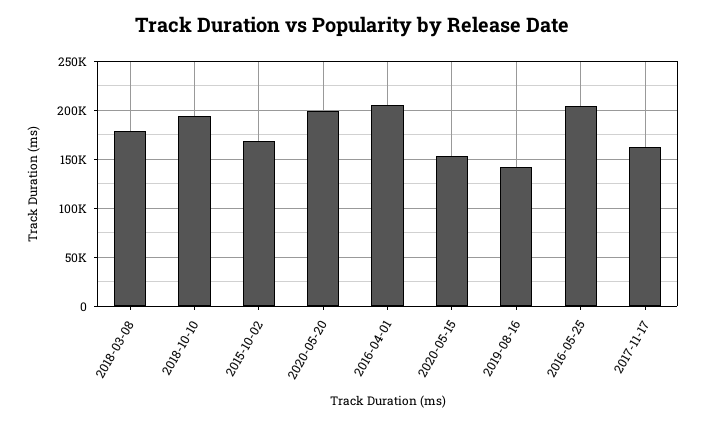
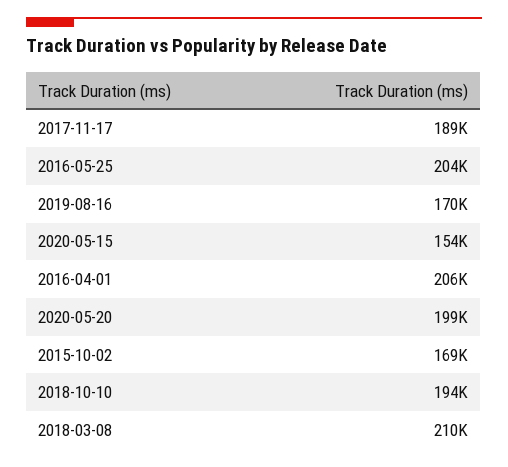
  {
-   "2018-03-08": 180000,
+   "2018-03-08": 210000,
    "2018-10-10": 194000,
    "2015-10-02": 169000,
    "2020-05-20": 199000,
    "2016-04-01": 206000,
    "2020-05-15": 154000,
-   "2019-08-16": 140000,
+   "2019-08-16": 170000,
    "2016-05-25": 204000,
-   "2017-11-17": 160000
+   "2017-11-17": 189000
  }

